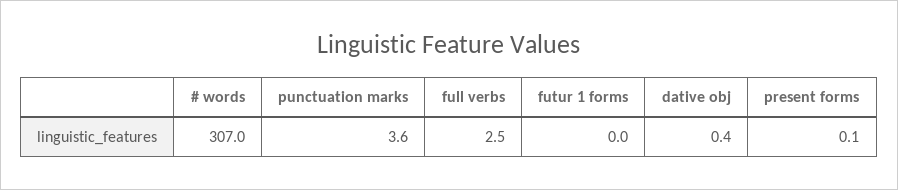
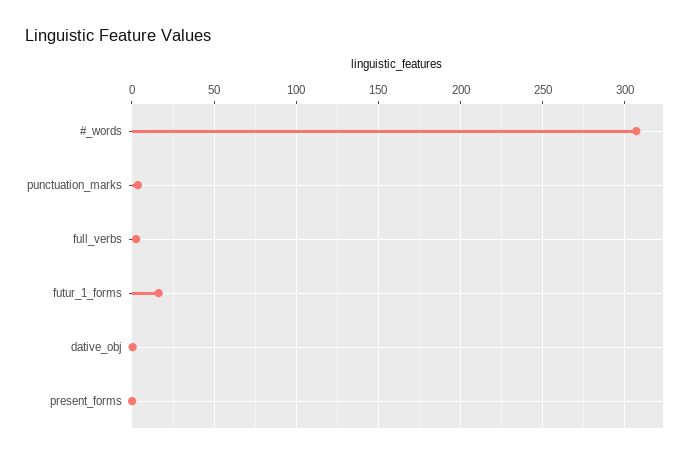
  {
    "# words": 307,
    "punctuation marks": 3.6,
    "full verbs": 2.5,
-   "futur 1 forms": 0,
+   "futur 1 forms": 15,
    "dative obj": 0.4,
    "present forms": 0.1
  }

